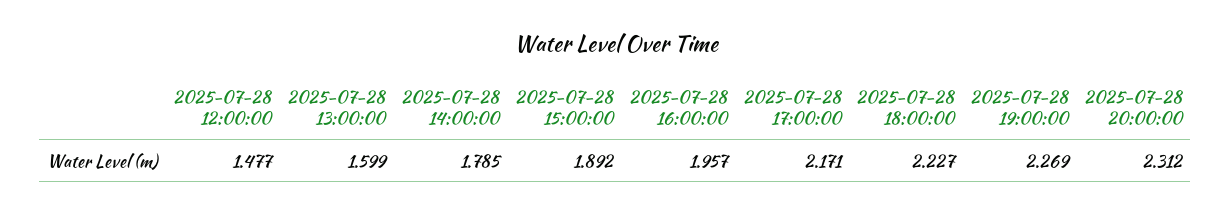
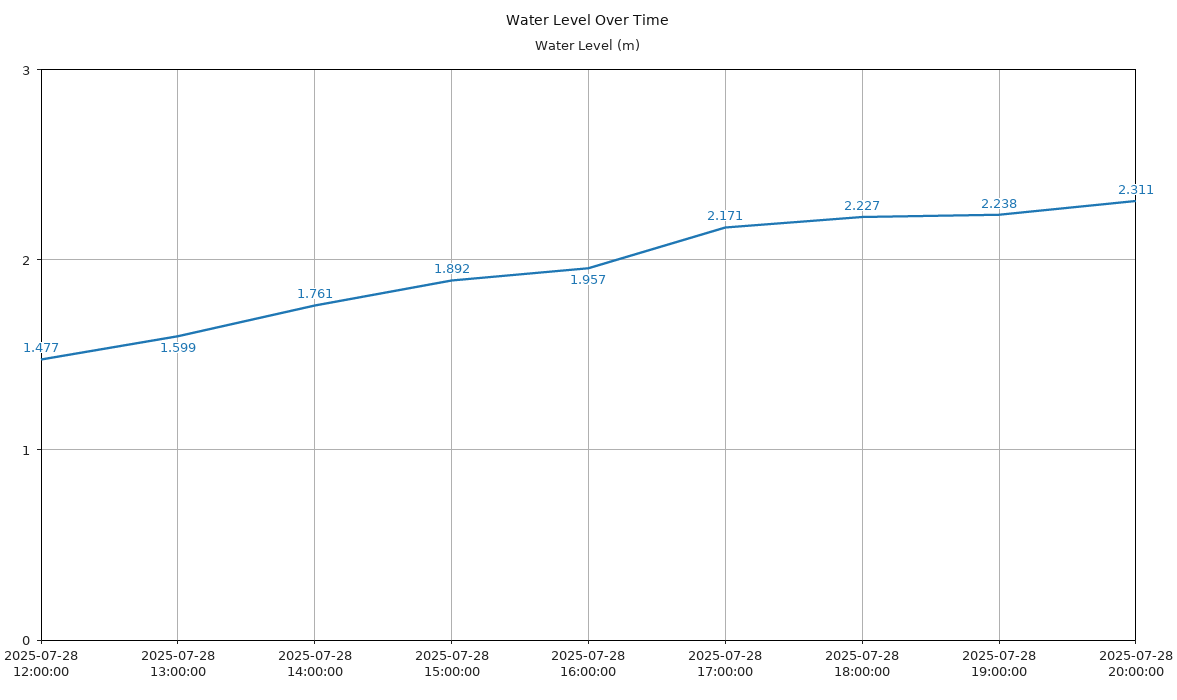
  {
    "2025-07-28 12:00:00": 1.477,
    "2025-07-28 13:00:00": 1.599,
-   "2025-07-28 14:00:00": 1.785,
+   "2025-07-28 14:00:00": 1.761,
    "2025-07-28 15:00:00": 1.892,
    "2025-07-28 16:00:00": 1.957,
    "2025-07-28 17:00:00": 2.171,
    "2025-07-28 18:00:00": 2.227,
-   "2025-07-28 19:00:00": 2.269,
+   "2025-07-28 19:00:00": 2.238,
-   "2025-07-28 20:00:00": 2.312
+   "2025-07-28 20:00:00": 2.311
  }

